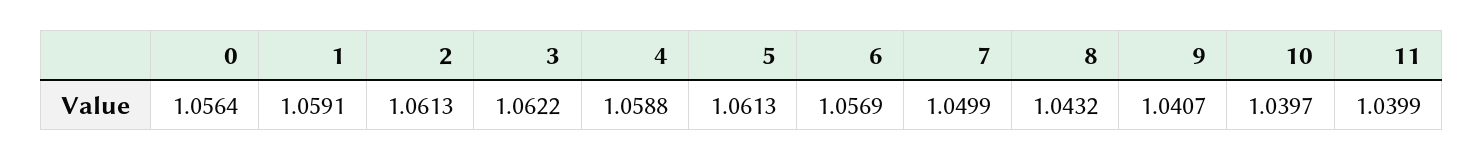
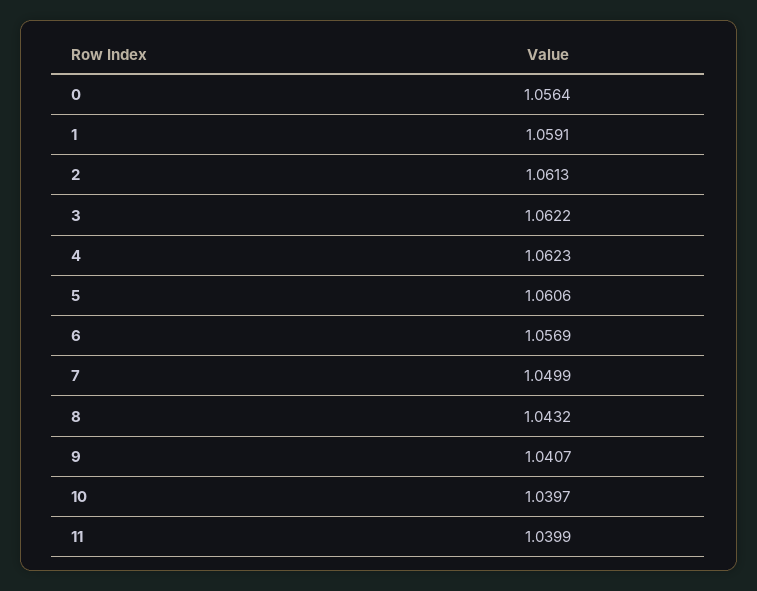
  {
    "0": 1.0564,
    "1": 1.0591,
    "2": 1.0613,
    "3": 1.0622,
-   "4": 1.0588,
+   "4": 1.0623,
-   "5": 1.0613,
+   "5": 1.0606,
    "6": 1.0569,
    "7": 1.0499,
    "8": 1.0432,
    "9": 1.0407,
    "10": 1.0397,
    "11": 1.0399
  }

